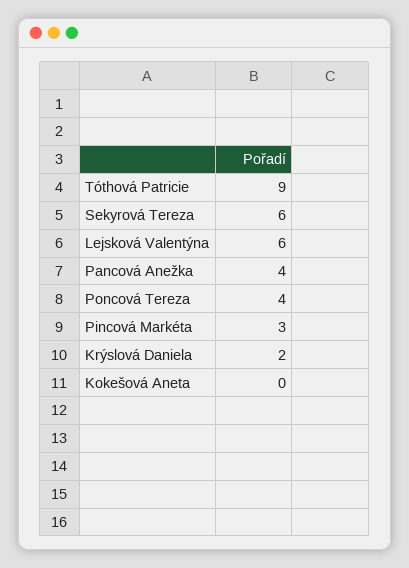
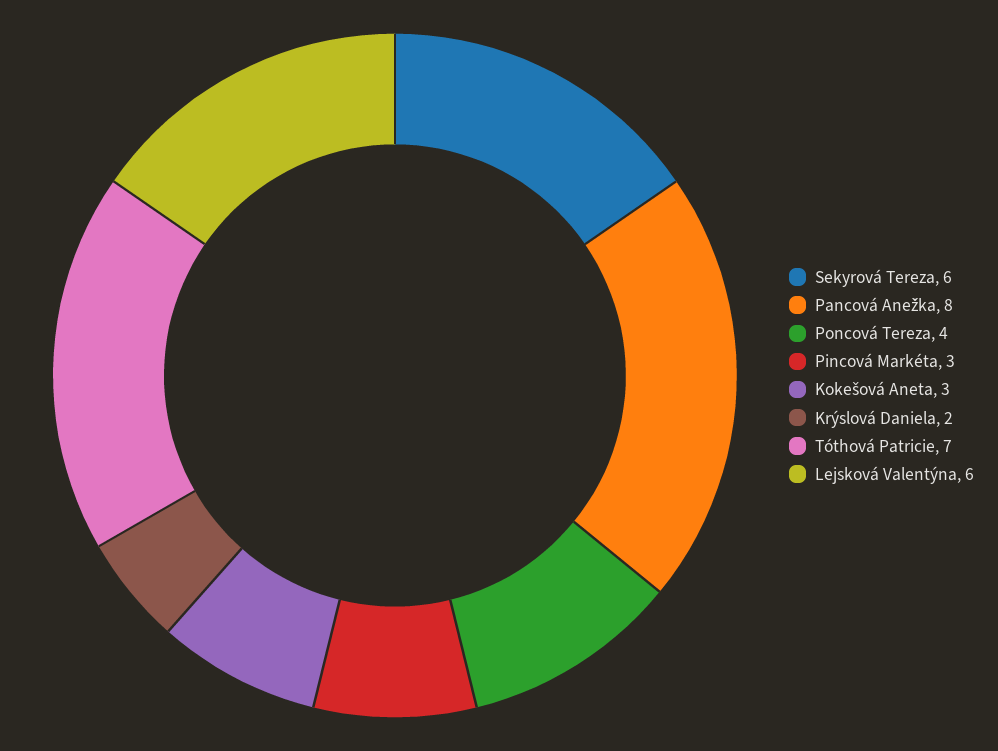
  {
-   "Tóthová Patricie": 9,
+   "Tóthová Patricie": 7,
    "Sekyrová Tereza": 6,
    "Lejsková Valentýna": 6,
-   "Pancová Anežka": 4,
+   "Pancová Anežka": 8,
    "Poncová Tereza": 4,
    "Pincová Markéta": 3,
    "Krýslová Daniela": 2,
-   "Kokešová Aneta": 0
+   "Kokešová Aneta": 3
  }

